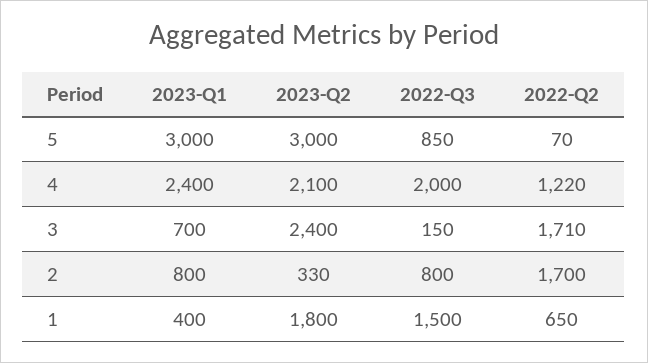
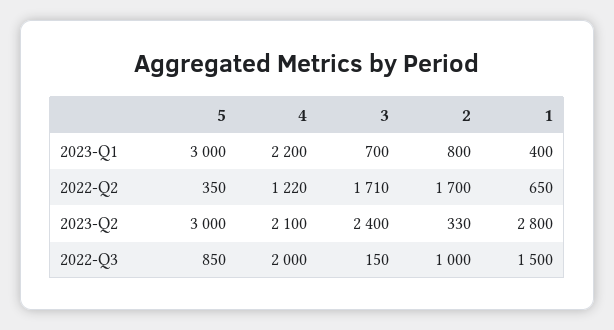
  {
    "2023-Q1": {
      "5": 3000,
-     "4": 2400,
+     "4": 2200,
      "3": 700,
      "2": 800,
      "1": 400
    },
    "2023-Q2": {
      "5": 3000,
      "4": 2100,
      "3": 2400,
      "2": 330,
-     "1": 1800
+     "1": 2800
    },
    "2022-Q3": {
      "5": 850,
      "4": 2000,
      "3": 150,
-     "2": 800,
+     "2": 1000,
      "1": 1500
    },
    "2022-Q2": {
-     "5": 70,
+     "5": 350,
      "4": 1220,
      "3": 1710,
      "2": 1700,
      "1": 650
    }
  }

